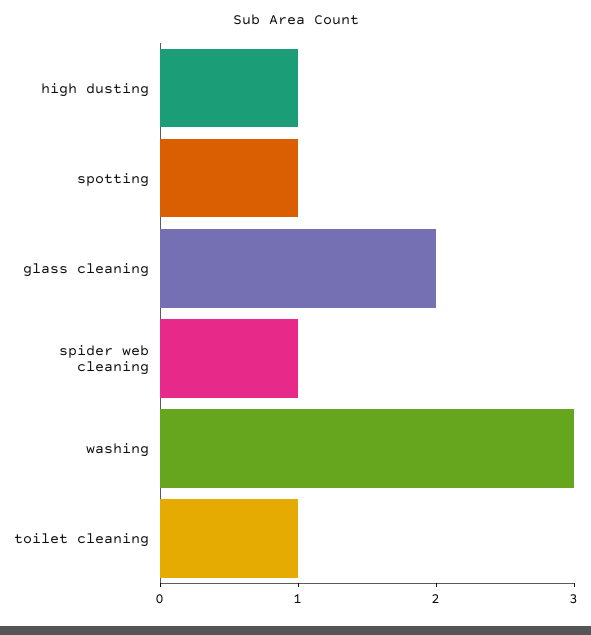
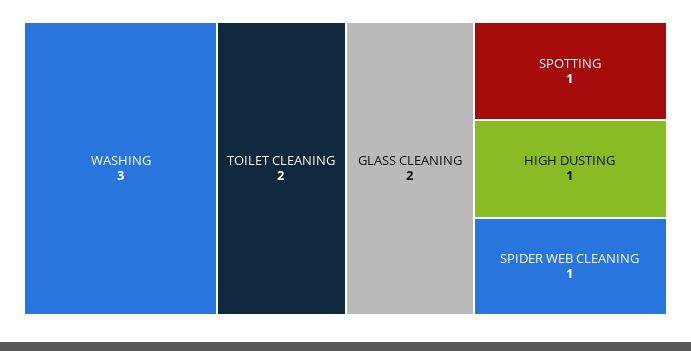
  {
    "high dusting": 1,
    "spotting": 1,
    "glass cleaning": 2,
    "spider web cleaning": 1,
    "washing": 3,
-   "toilet cleaning": 1
+   "toilet cleaning": 2
  }

